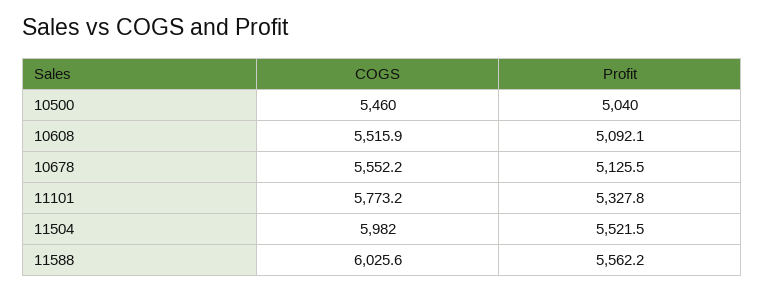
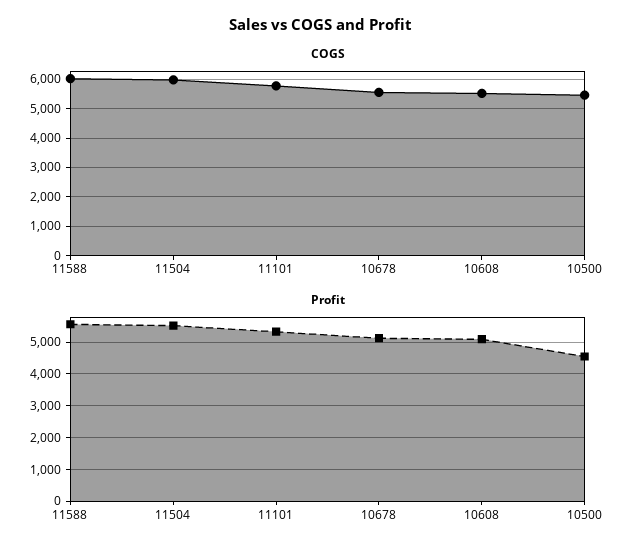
  {
    "COGS": {
      "10500": 5460,
      "10608": 5515.9,
      "10678": 5552.2,
      "11101": 5773.2,
      "11504": 5982,
      "11588": 6025.6
    },
    "Profit": {
-     "10500": 5040,
+     "10500": 4600,
      "10608": 5092.1,
      "10678": 5125.5,
      "11101": 5327.8,
      "11504": 5521.5,
      "11588": 5562.2
    }
  }

